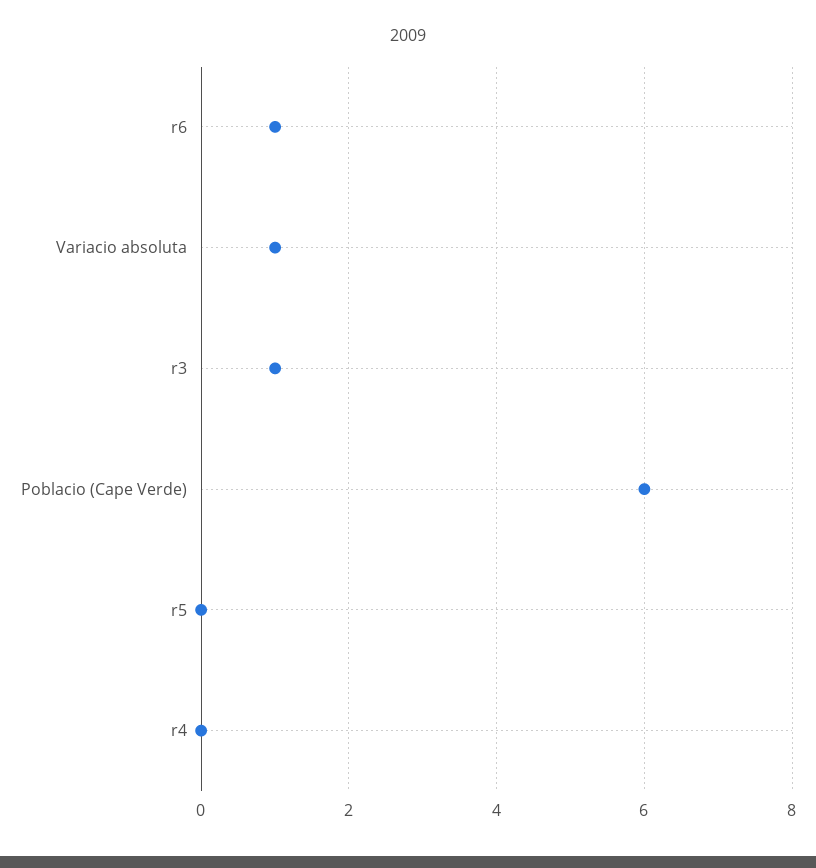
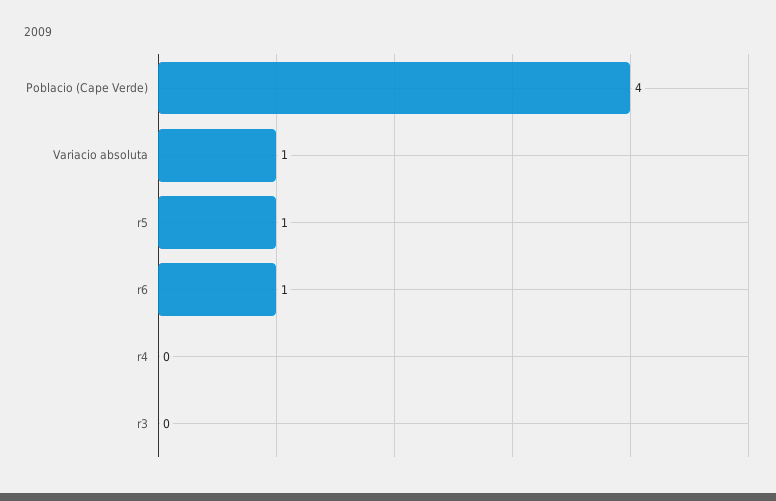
  {
    "r6": 1,
    "Variacio absoluta": 1,
-   "r3": 1,
+   "r3": 0,
-   "Poblacio (Cape Verde)": 6,
+   "Poblacio (Cape Verde)": 4,
-   "r5": 0,
+   "r5": 1,
    "r4": 0
  }

